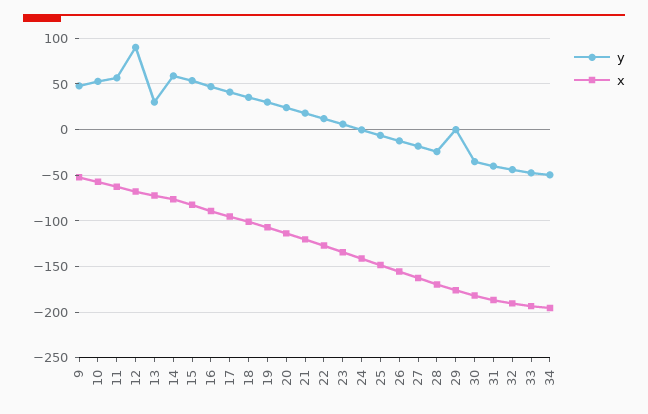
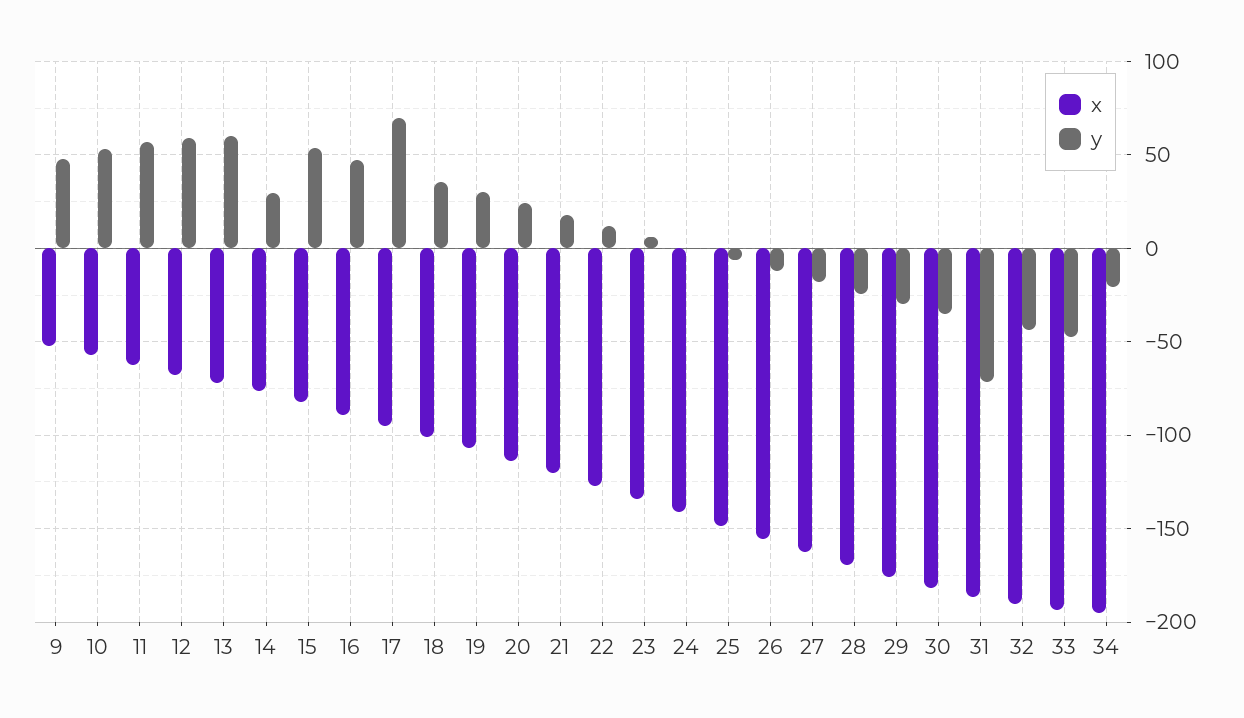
  {
    "y": {
      "9": 50,
      "10": 55,
      "11": 55,
-     "12": 90,
+     "12": 60,
-     "13": 30,
+     "13": 60,
-     "14": 60,
+     "14": 30,
      "15": 55,
      "16": 45,
-     "17": 40,
+     "17": 70,
      "18": 35,
      "19": 30,
      "20": 25,
      "21": 20,
      "22": 10,
      "23": 5,
      "24": 0,
      "25": -5,
      "26": -10,
      "27": -20,
      "28": -25,
-     "29": 0,
+     "29": -30,
      "30": -35,
-     "31": -40,
+     "31": -70,
      "32": -45,
      "33": -50,
-     "34": -50
+     "34": -20
    },
    "x": {
      "9": -50,
      "10": -55,
      "11": -65,
      "12": -70,
      "13": -70,
      "14": -75,
      "15": -80,
      "16": -90,
      "17": -95,
      "18": -100,
      "19": -105,
      "20": -115,
      "21": -120,
      "22": -125,
      "23": -135,
      "24": -140,
      "25": -150,
      "26": -155,
      "27": -165,
      "28": -170,
      "29": -175,
      "30": -180,
      "31": -185,
      "32": -190,
      "33": -195,
      "34": -195
    }
  }

